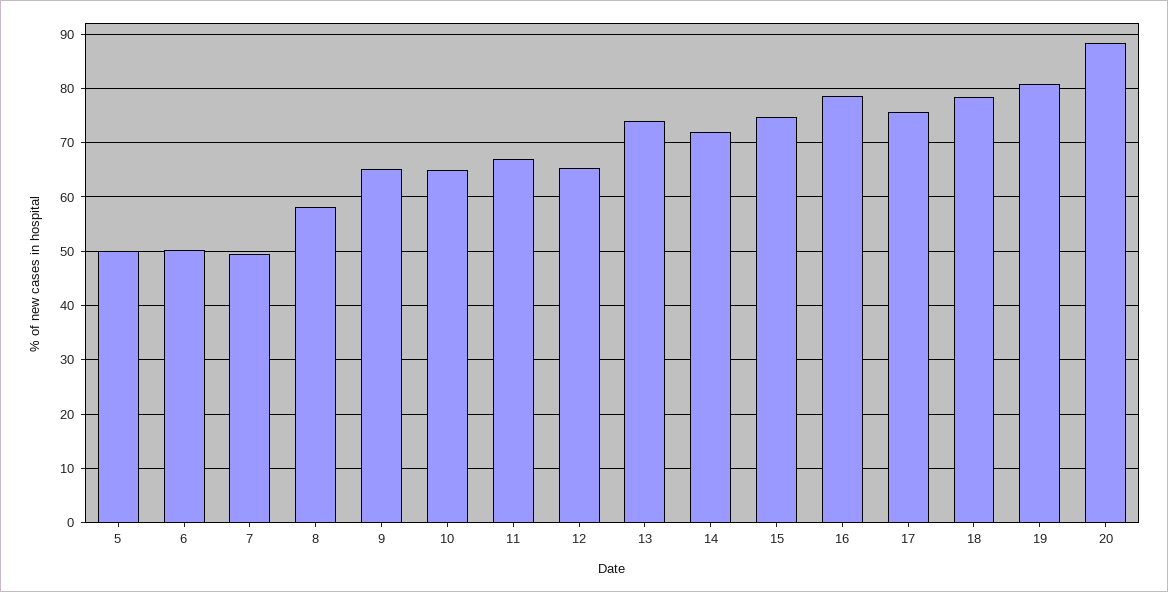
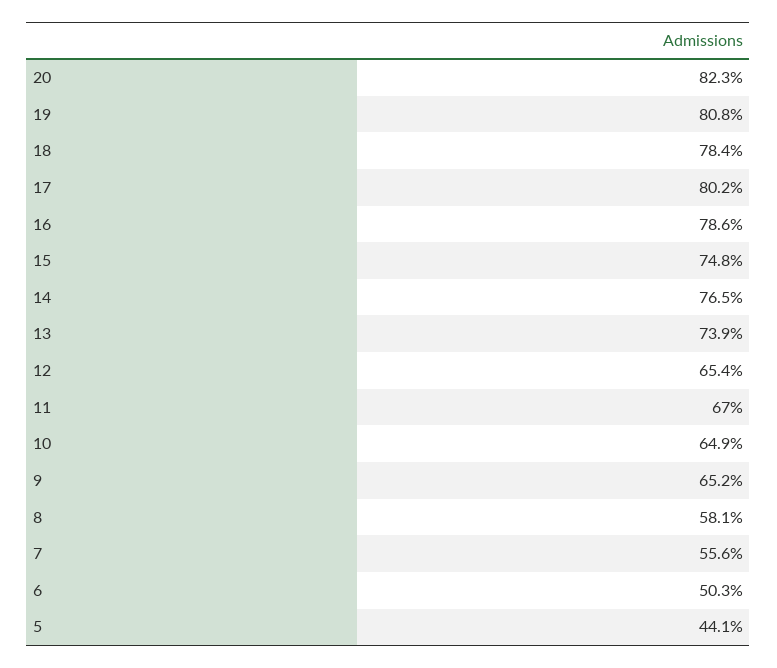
  {
-   "5": 50,
+   "5": 44.1,
    "6": 50.3,
-   "7": 50,
+   "7": 55.6,
    "8": 58.1,
    "9": 65.2,
    "10": 64.9,
    "11": 67,
    "12": 65.4,
    "13": 73.9,
-   "14": 72,
+   "14": 76.5,
    "15": 74.8,
    "16": 78.6,
-   "17": 76,
+   "17": 80.2,
    "18": 78.4,
    "19": 80.8,
-   "20": 88
+   "20": 82.3
  }

